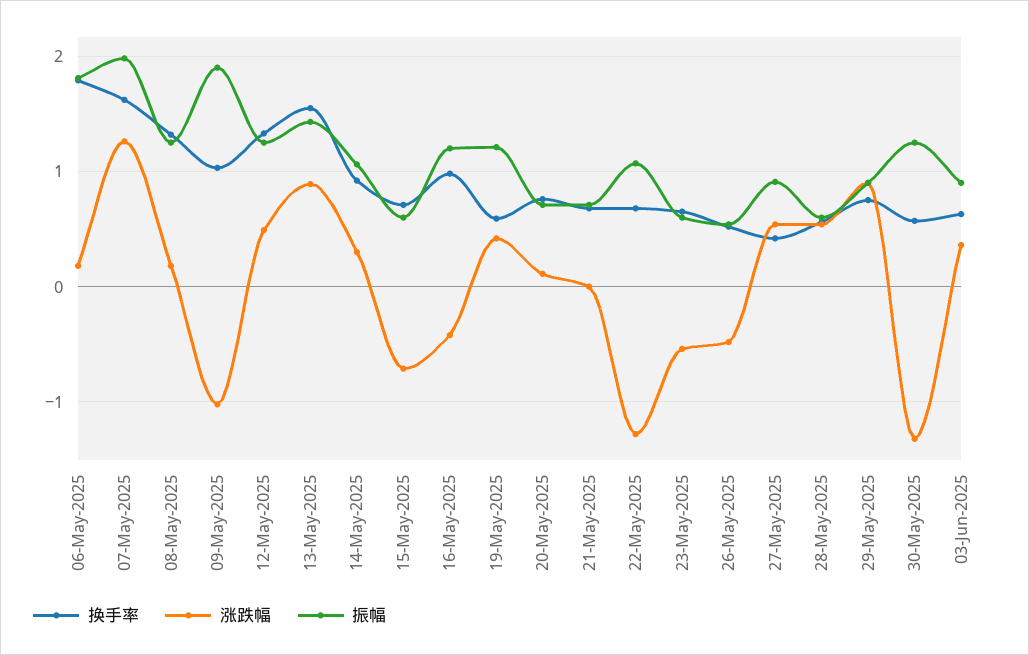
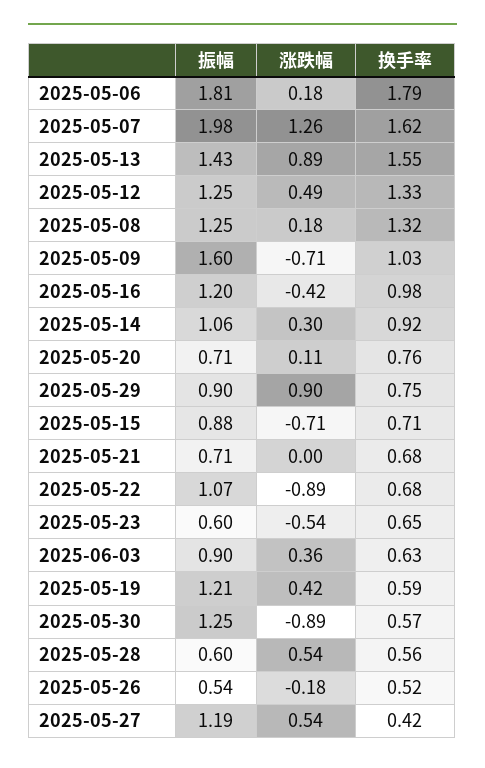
  {
    "换手率": {
      "06-May-2025": 1.79,
      "07-May-2025": 1.62,
      "08-May-2025": 1.32,
      "09-May-2025": 1.03,
      "12-May-2025": 1.33,
      "13-May-2025": 1.55,
      "14-May-2025": 0.92,
      "15-May-2025": 0.71,
      "16-May-2025": 0.98,
      "19-May-2025": 0.59,
      "20-May-2025": 0.76,
      "21-May-2025": 0.68,
      "22-May-2025": 0.68,
      "23-May-2025": 0.65,
      "26-May-2025": 0.52,
      "27-May-2025": 0.42,
      "28-May-2025": 0.56,
      "29-May-2025": 0.75,
      "30-May-2025": 0.57,
      "03-Jun-2025": 0.63
    },
    "涨跌幅": {
      "06-May-2025": 0.18,
      "07-May-2025": 1.26,
      "08-May-2025": 0.18,
-     "09-May-2025": -1,
+     "09-May-2025": -0.71,
      "12-May-2025": 0.49,
      "13-May-2025": 0.89,
      "14-May-2025": 0.3,
      "15-May-2025": -0.71,
      "16-May-2025": -0.42,
      "19-May-2025": 0.42,
      "20-May-2025": 0.11,
      "21-May-2025": 0,
-     "22-May-2025": -1.3,
+     "22-May-2025": -0.89,
      "23-May-2025": -0.54,
-     "26-May-2025": -0.5,
+     "26-May-2025": -0.18,
      "27-May-2025": 0.54,
      "28-May-2025": 0.54,
      "29-May-2025": 0.9,
-     "30-May-2025": -1.3,
+     "30-May-2025": -0.89,
      "03-Jun-2025": 0.36
    },
    "振幅": {
      "06-May-2025": 1.81,
      "07-May-2025": 1.98,
      "08-May-2025": 1.25,
-     "09-May-2025": 1.9,
+     "09-May-2025": 1.6,
      "12-May-2025": 1.25,
      "13-May-2025": 1.43,
      "14-May-2025": 1.06,
-     "15-May-2025": 0.6,
+     "15-May-2025": 0.88,
      "16-May-2025": 1.2,
      "19-May-2025": 1.21,
      "20-May-2025": 0.71,
      "21-May-2025": 0.71,
      "22-May-2025": 1.07,
      "23-May-2025": 0.6,
      "26-May-2025": 0.54,
-     "27-May-2025": 0.9,
+     "27-May-2025": 1.19,
      "28-May-2025": 0.6,
      "29-May-2025": 0.9,
      "30-May-2025": 1.25,
      "03-Jun-2025": 0.9
    }
  }

